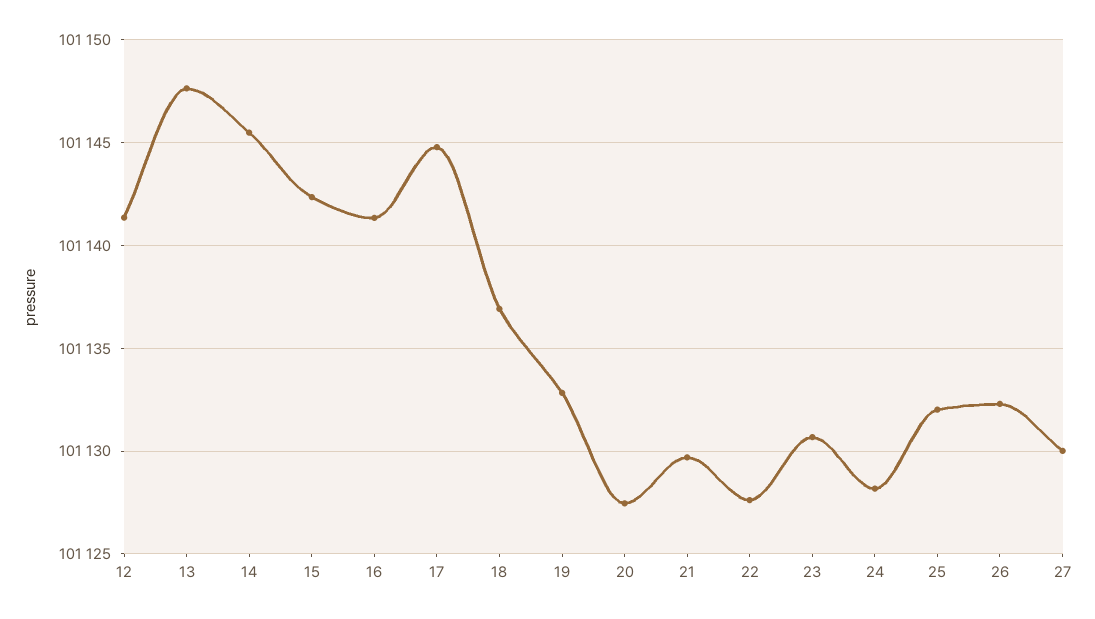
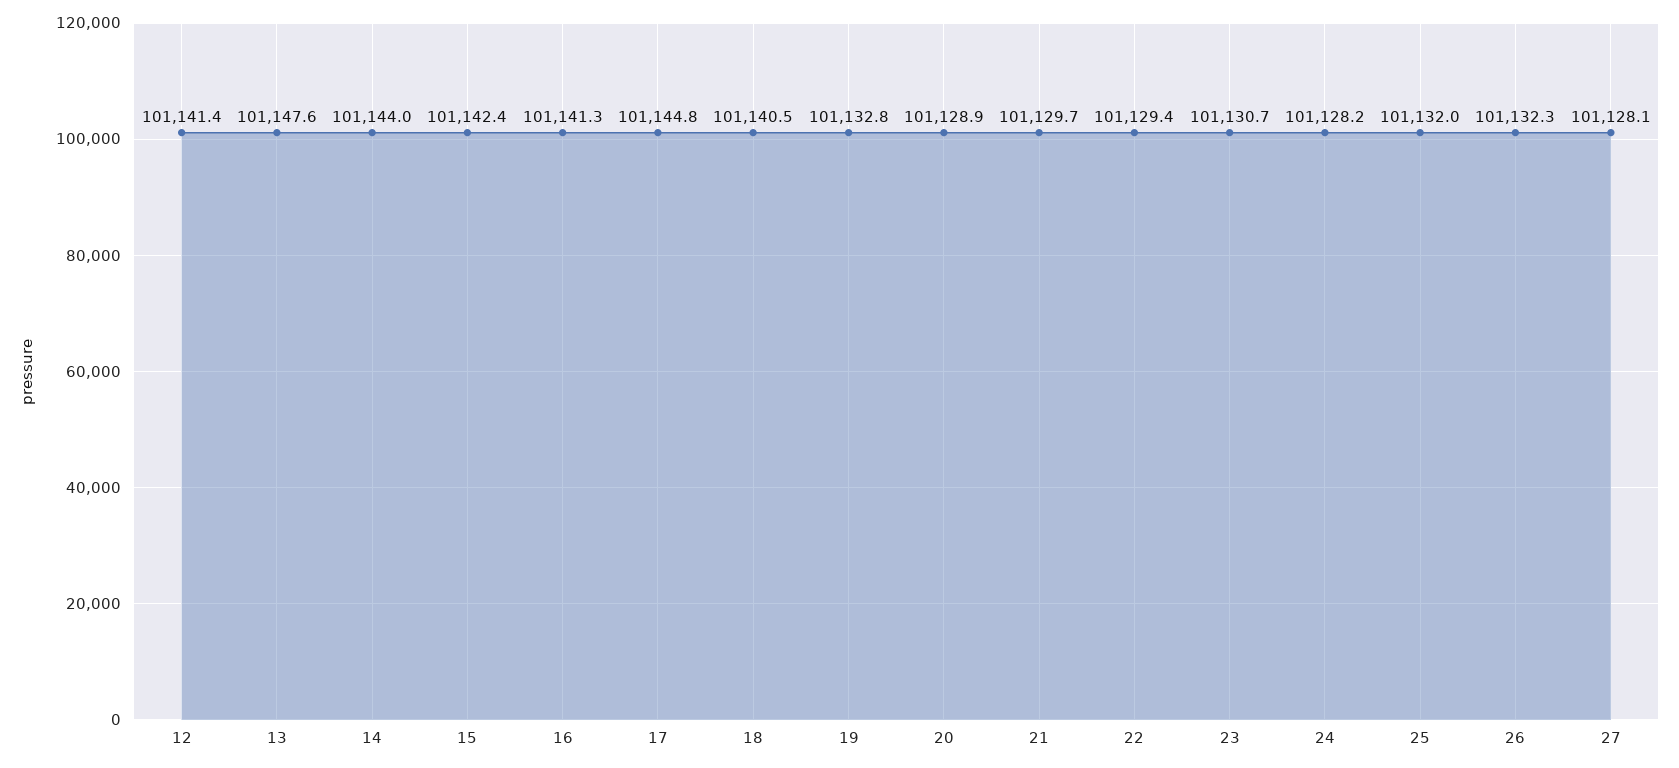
  {
    "12": 101141.4,
    "13": 101147.6,
-   "14": 101145.5,
+   "14": 101144,
    "15": 101142.4,
    "16": 101141.3,
    "17": 101144.8,
-   "18": 101137,
+   "18": 101140.5,
    "19": 101132.8,
-   "20": 101127.5,
+   "20": 101128.9,
    "21": 101129.7,
-   "22": 101127.5,
+   "22": 101129.4,
    "23": 101130.7,
    "24": 101128.2,
    "25": 101132,
    "26": 101132.3,
-   "27": 101130
+   "27": 101128.1
  }

